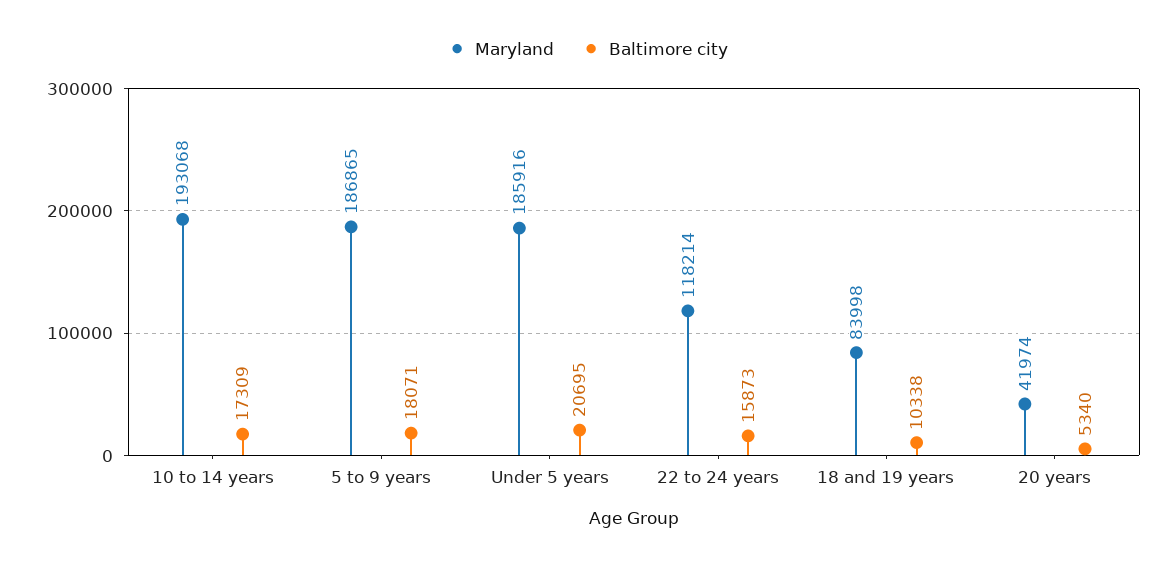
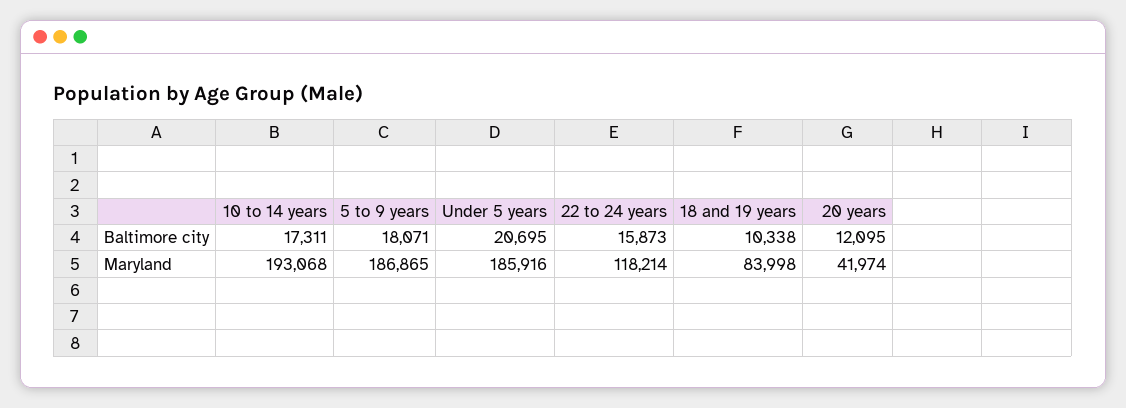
  {
    "Maryland": {
      "10 to 14 years": 193068,
      "5 to 9 years": 186865,
      "Under 5 years": 185916,
      "22 to 24 years": 118214,
      "18 and 19 years": 83998,
      "20 years": 41974
    },
    "Baltimore city": {
-     "10 to 14 years": 17309,
+     "10 to 14 years": 17311,
      "5 to 9 years": 18071,
      "Under 5 years": 20695,
      "22 to 24 years": 15873,
      "18 and 19 years": 10338,
-     "20 years": 5340
+     "20 years": 12095
    }
  }

